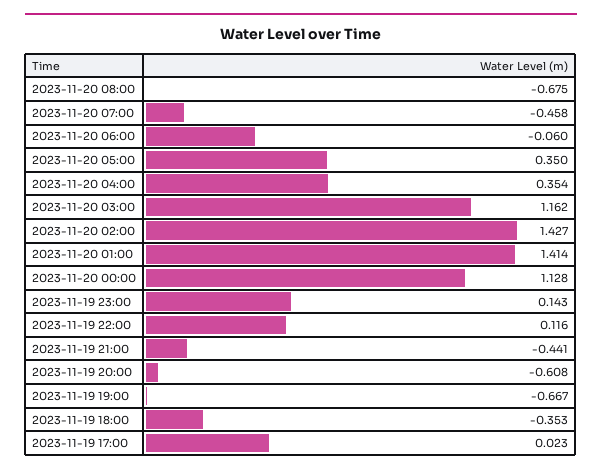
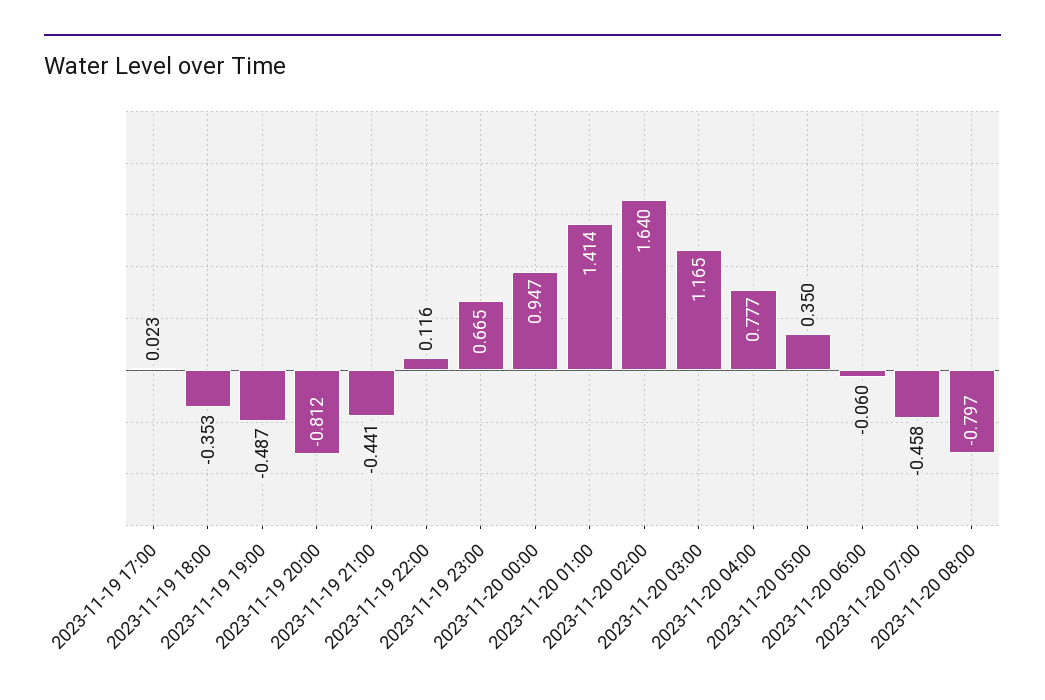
  {
-   "2023-11-20 08:00": -0.675,
+   "2023-11-20 08:00": -0.797,
    "2023-11-20 07:00": -0.458,
    "2023-11-20 06:00": -0.06,
    "2023-11-20 05:00": 0.35,
-   "2023-11-20 04:00": 0.354,
+   "2023-11-20 04:00": 0.777,
-   "2023-11-20 03:00": 1.162,
+   "2023-11-20 03:00": 1.165,
-   "2023-11-20 02:00": 1.427,
+   "2023-11-20 02:00": 1.64,
    "2023-11-20 01:00": 1.414,
-   "2023-11-20 00:00": 1.128,
+   "2023-11-20 00:00": 0.947,
-   "2023-11-19 23:00": 0.143,
+   "2023-11-19 23:00": 0.665,
    "2023-11-19 22:00": 0.116,
    "2023-11-19 21:00": -0.441,
-   "2023-11-19 20:00": -0.608,
+   "2023-11-19 20:00": -0.812,
-   "2023-11-19 19:00": -0.667,
+   "2023-11-19 19:00": -0.487,
    "2023-11-19 18:00": -0.353,
    "2023-11-19 17:00": 0.023
  }

